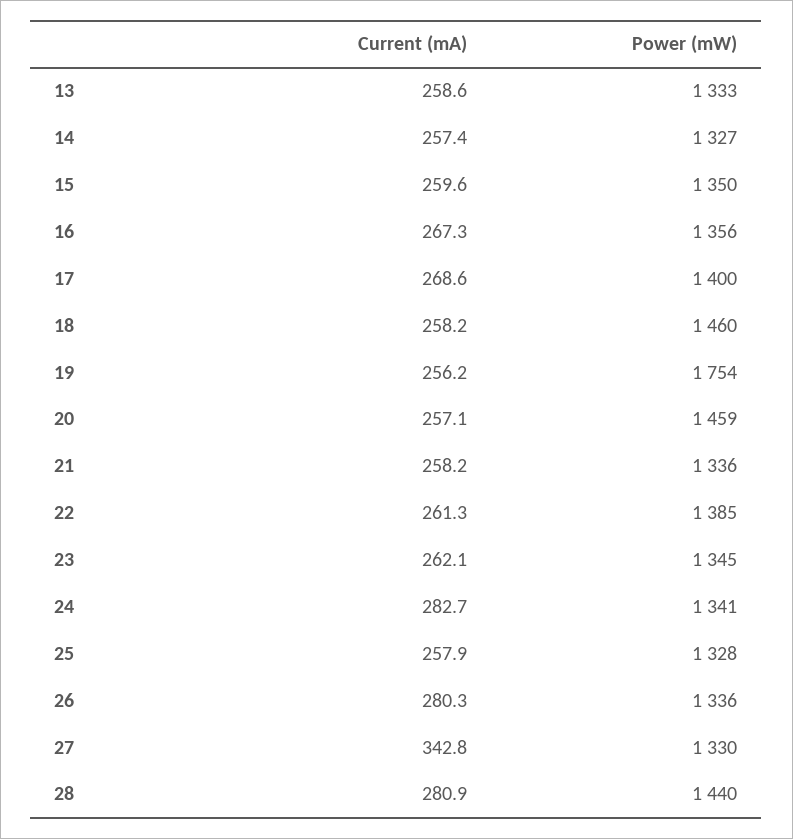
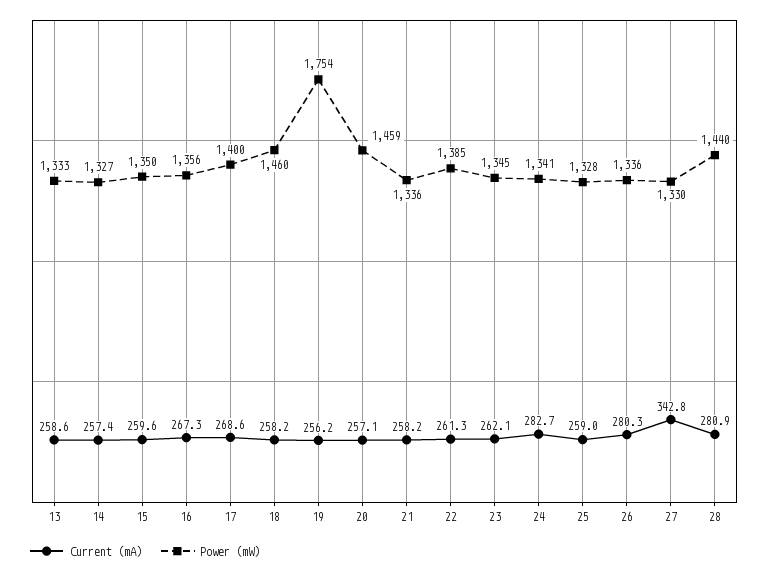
  {
    "Current (mA)": {
      "13": 258.6,
      "14": 257.4,
      "15": 259.6,
      "16": 267.3,
      "17": 268.6,
      "18": 258.2,
      "19": 256.2,
      "20": 257.1,
      "21": 258.2,
      "22": 261.3,
      "23": 262.1,
      "24": 282.7,
-     "25": 257.9,
+     "25": 259,
      "26": 280.3,
      "27": 342.8,
      "28": 280.9
    },
    "Power (mW)": {
      "13": 1333,
      "14": 1327,
      "15": 1350,
      "16": 1356,
      "17": 1400,
      "18": 1460,
      "19": 1754,
      "20": 1459,
      "21": 1336,
      "22": 1385,
      "23": 1345,
      "24": 1341,
      "25": 1328,
      "26": 1336,
      "27": 1330,
      "28": 1440
    }
  }

